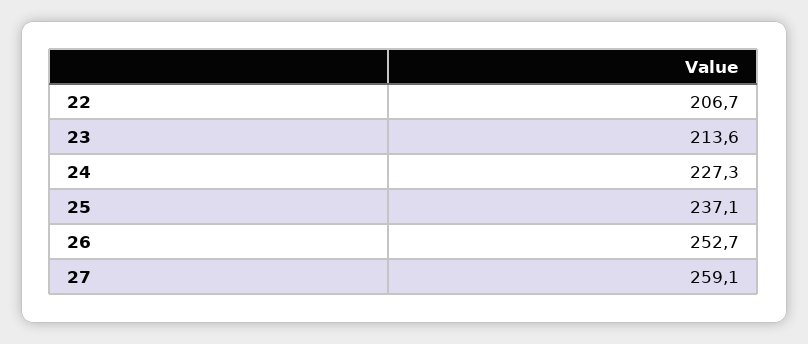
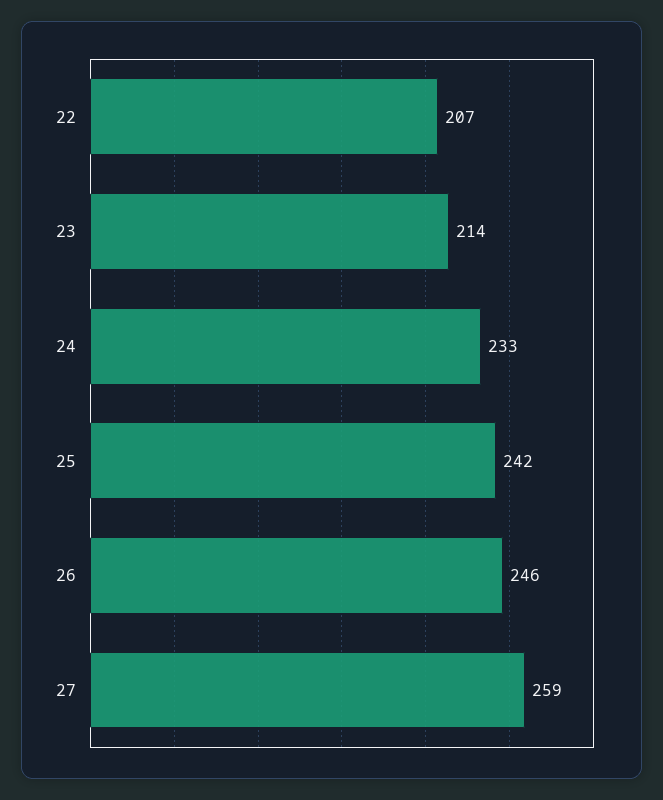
  {
    "22": 206.7,
    "23": 213.6,
-   "24": 227.3,
+   "24": 233,
-   "25": 237.1,
+   "25": 242,
-   "26": 252.7,
+   "26": 246,
    "27": 259.1
  }

